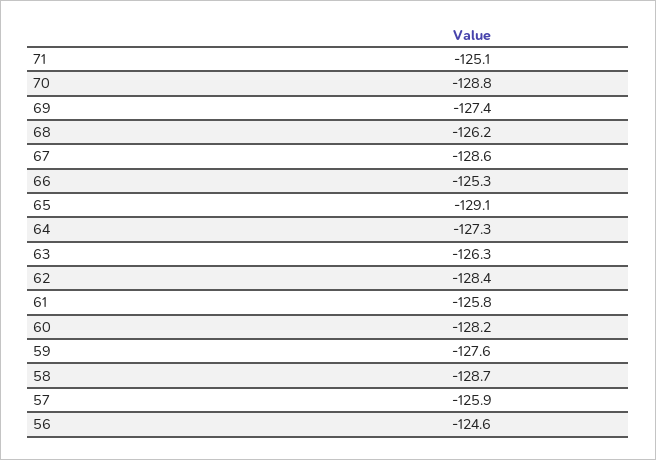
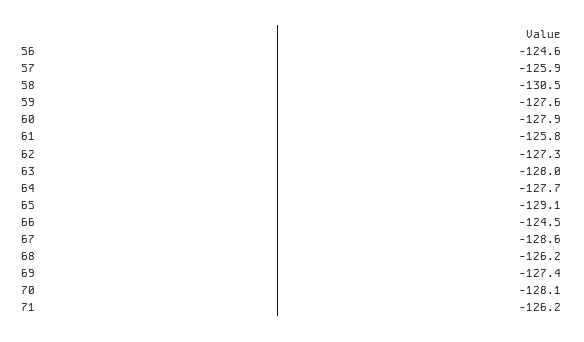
  {
-   "71": -125.1,
+   "71": -126.2,
-   "70": -128.8,
+   "70": -128.1,
    "69": -127.4,
    "68": -126.2,
    "67": -128.6,
-   "66": -125.3,
+   "66": -124.5,
    "65": -129.1,
-   "64": -127.3,
+   "64": -127.7,
-   "63": -126.3,
+   "63": -128,
-   "62": -128.4,
+   "62": -127.3,
    "61": -125.8,
-   "60": -128.2,
+   "60": -127.9,
    "59": -127.6,
-   "58": -128.7,
+   "58": -130.5,
    "57": -125.9,
    "56": -124.6
  }

